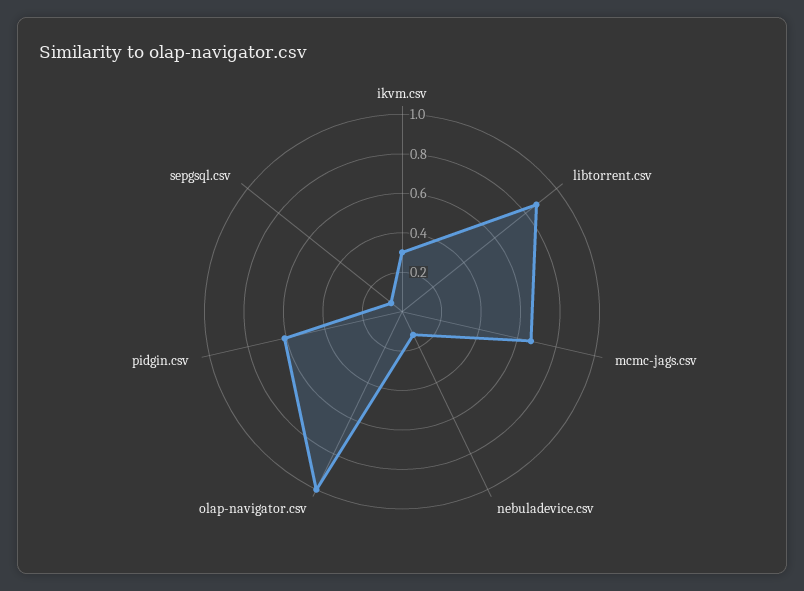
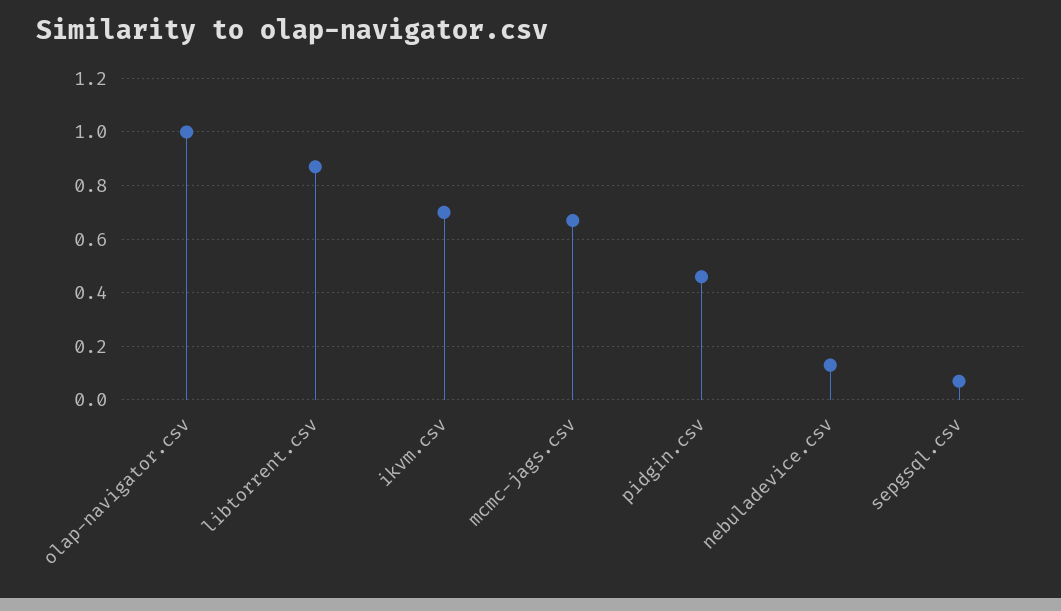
  {
-   "ikvm.csv": 0.3,
+   "ikvm.csv": 0.7,
    "libtorrent.csv": 0.85,
    "mcmc-jags.csv": 0.65,
    "nebuladevice.csv": 0.15,
    "olap-navigator.csv": 1,
-   "pidgin.csv": 0.6,
+   "pidgin.csv": 0.45,
    "sepgsql.csv": 0.05
  }

